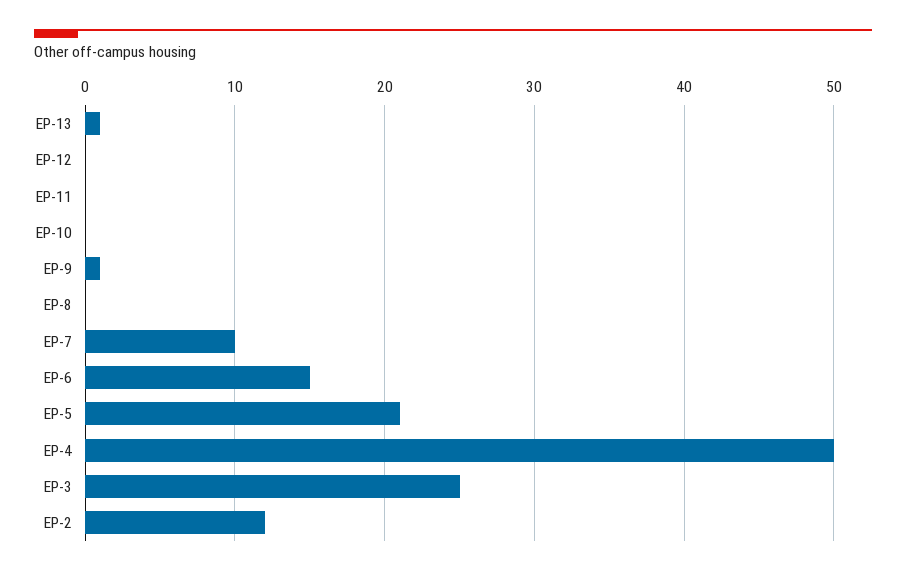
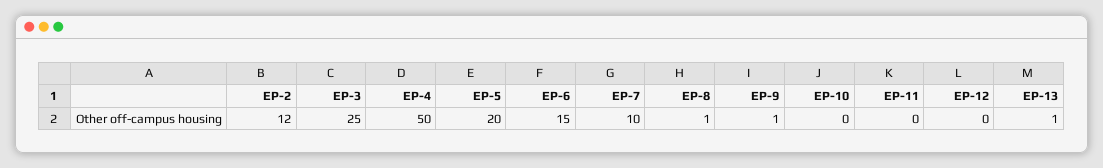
  {
    "EP-13": 1,
    "EP-12": 0,
    "EP-11": 0,
    "EP-10": 0,
    "EP-9": 1,
-   "EP-8": 0,
+   "EP-8": 1,
    "EP-7": 10,
    "EP-6": 15,
-   "EP-5": 21,
+   "EP-5": 20,
    "EP-4": 50,
    "EP-3": 25,
    "EP-2": 12
  }

